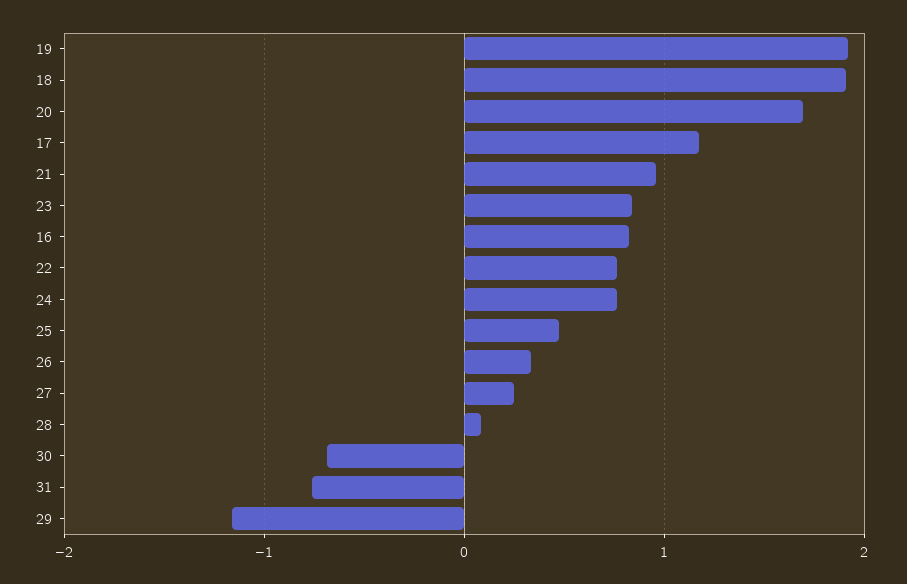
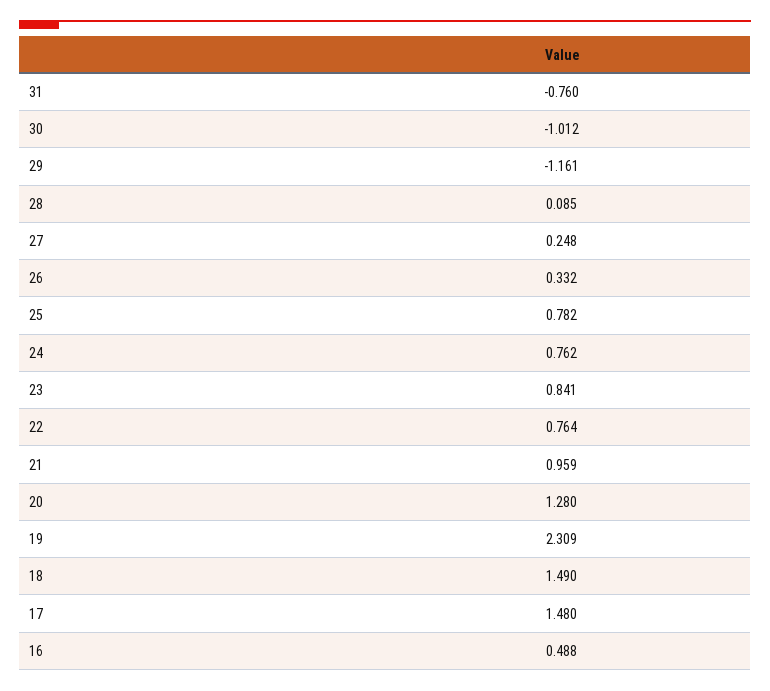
  {
-   "19": 1.9,
+   "19": 2.309,
-   "18": 1.9,
+   "18": 1.49,
-   "20": 1.7,
+   "20": 1.28,
-   "17": 1.2,
+   "17": 1.48,
    "21": 0.959,
    "23": 0.841,
-   "16": 0.8,
+   "16": 0.488,
    "22": 0.764,
    "24": 0.762,
-   "25": 0.5,
+   "25": 0.782,
    "26": 0.332,
    "27": 0.248,
    "28": 0.085,
-   "30": -0.7,
+   "30": -1.012,
    "31": -0.76,
    "29": -1.161
  }

